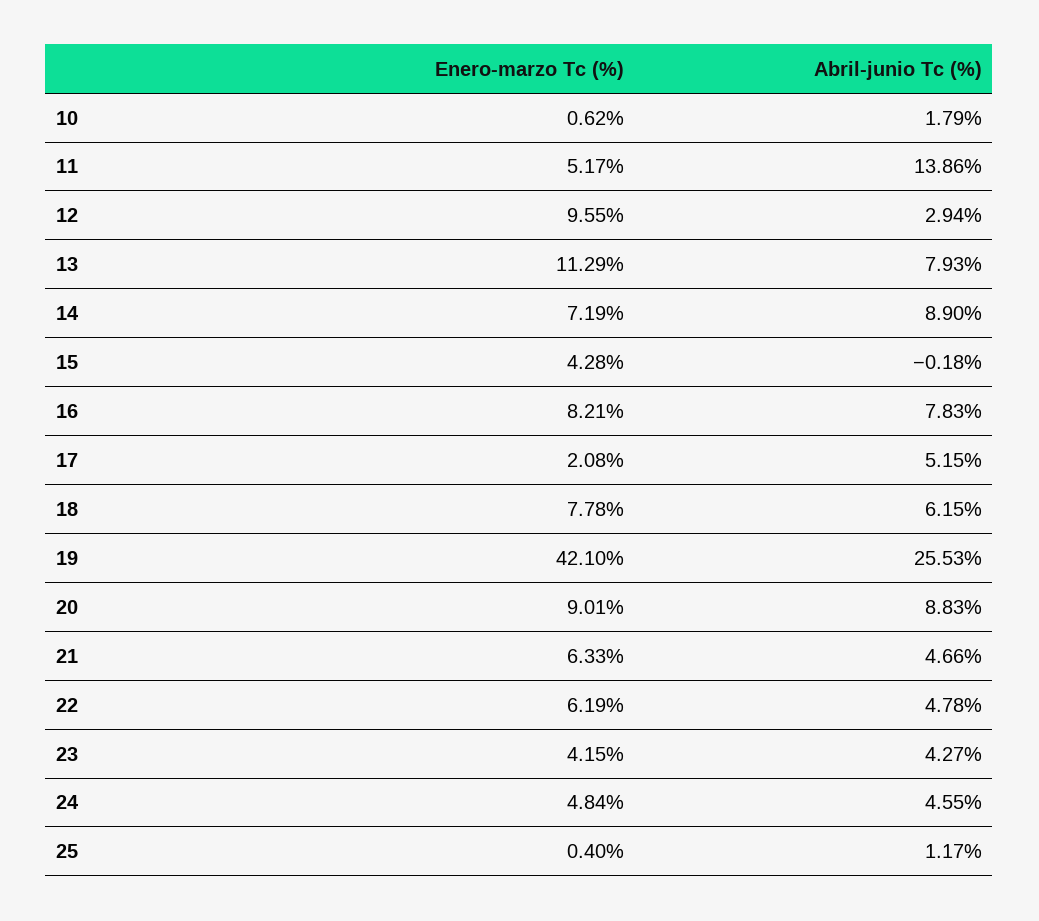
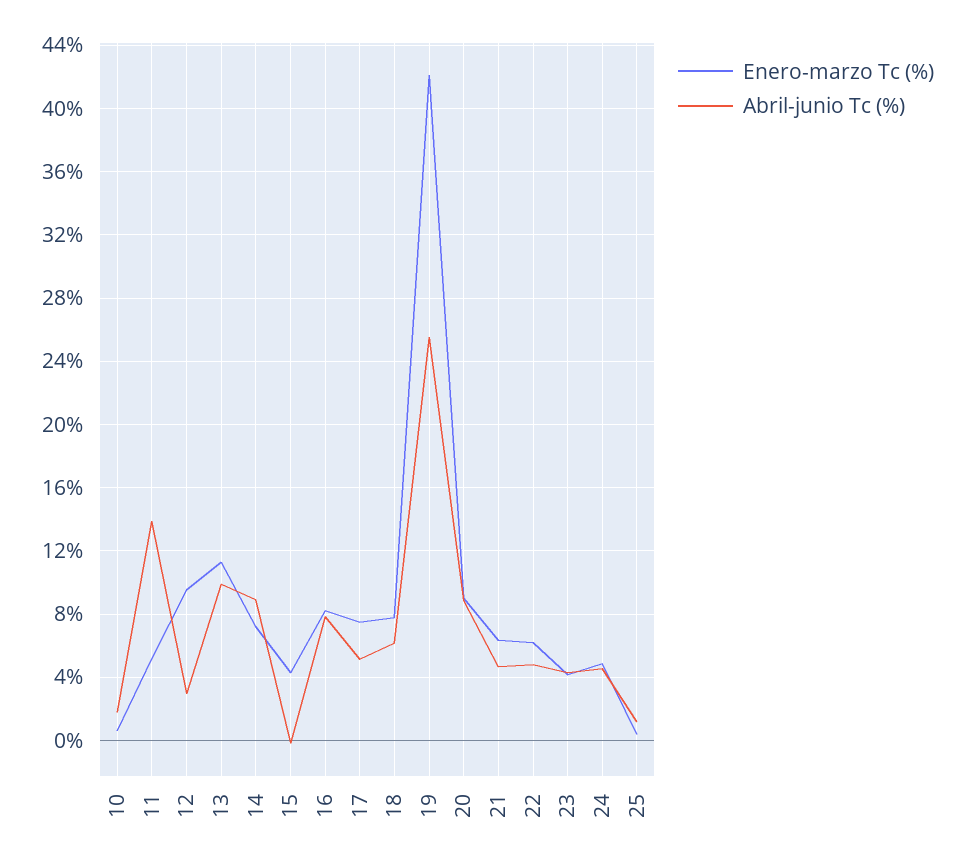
  {
    "Enero-marzo Tc (%)": {
      "10": 0.62,
      "11": 5.17,
      "12": 9.55,
      "13": 11.29,
      "14": 7.19,
      "15": 4.28,
      "16": 8.21,
-     "17": 2.08,
+     "17": 7.5,
      "18": 7.78,
      "19": 42.1,
      "20": 9.01,
      "21": 6.33,
      "22": 6.19,
      "23": 4.15,
      "24": 4.84,
      "25": 0.4
    },
    "Abril-junio Tc (%)": {
      "10": 1.79,
      "11": 13.86,
      "12": 2.94,
-     "13": 7.93,
+     "13": 10,
      "14": 8.9,
      "15": -0.18,
      "16": 7.83,
      "17": 5.15,
      "18": 6.15,
      "19": 25.53,
      "20": 8.83,
      "21": 4.66,
      "22": 4.78,
      "23": 4.27,
      "24": 4.55,
      "25": 1.17
    }
  }

